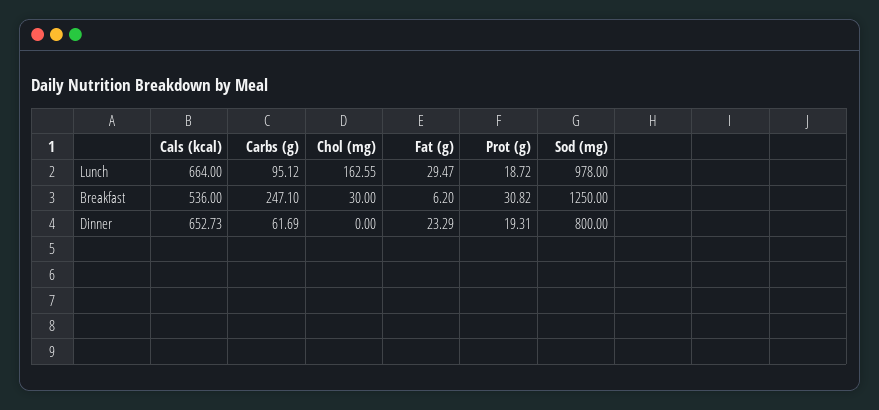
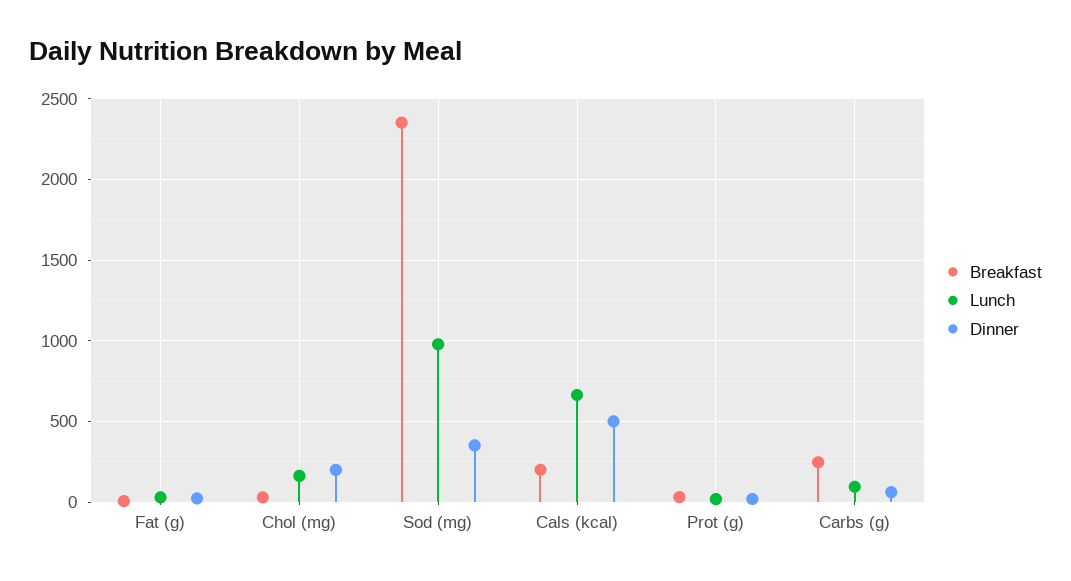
  {
    "Lunch": {
      "Cals (kcal)": 664,
      "Carbs (g)": 95.12,
      "Chol (mg)": 162.55,
      "Fat (g)": 29.47,
      "Prot (g)": 18.72,
      "Sod (mg)": 978
    },
    "Breakfast": {
-     "Cals (kcal)": 536,
+     "Cals (kcal)": 200,
      "Carbs (g)": 247.1,
      "Chol (mg)": 30,
      "Fat (g)": 6.2,
      "Prot (g)": 30.82,
-     "Sod (mg)": 1250
+     "Sod (mg)": 2350
    },
    "Dinner": {
-     "Cals (kcal)": 652.73,
+     "Cals (kcal)": 500,
      "Carbs (g)": 61.69,
-     "Chol (mg)": 0,
+     "Chol (mg)": 200,
      "Fat (g)": 23.29,
      "Prot (g)": 19.31,
-     "Sod (mg)": 800
+     "Sod (mg)": 350
    }
  }

